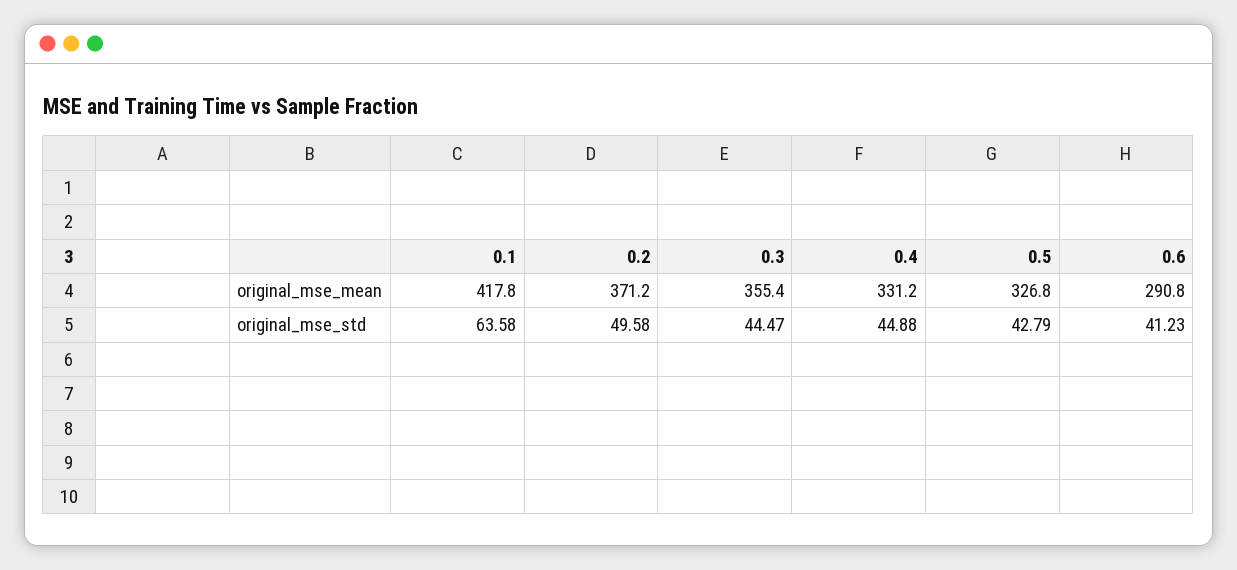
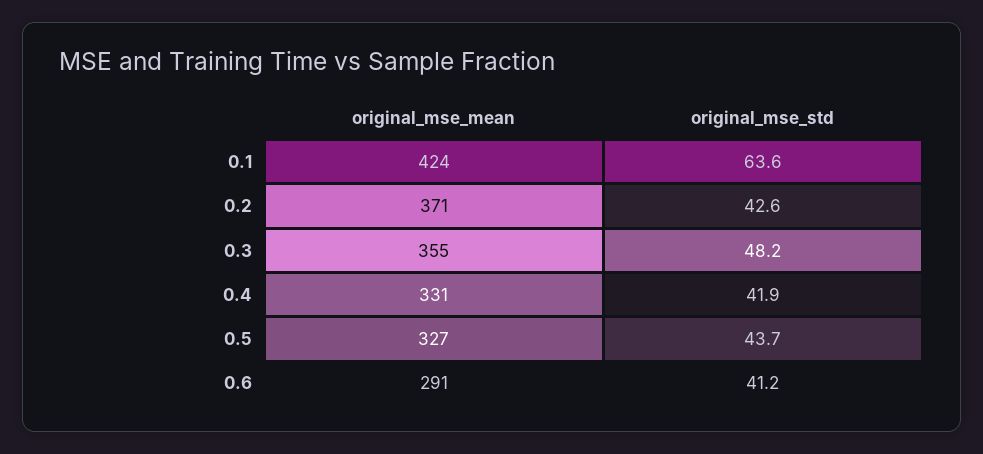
  {
    "0.1": {
-     "original_mse_mean": 417.8,
+     "original_mse_mean": 424,
      "original_mse_std": 63.58
    },
    "0.2": {
      "original_mse_mean": 371.2,
-     "original_mse_std": 49.58
+     "original_mse_std": 42.6
    },
    "0.3": {
      "original_mse_mean": 355.4,
-     "original_mse_std": 44.47
+     "original_mse_std": 48.2
    },
    "0.4": {
      "original_mse_mean": 331.2,
-     "original_mse_std": 44.88
+     "original_mse_std": 41.9
    },
    "0.5": {
      "original_mse_mean": 326.8,
-     "original_mse_std": 42.79
+     "original_mse_std": 43.7
    },
    "0.6": {
      "original_mse_mean": 290.8,
      "original_mse_std": 41.23
    }
  }

